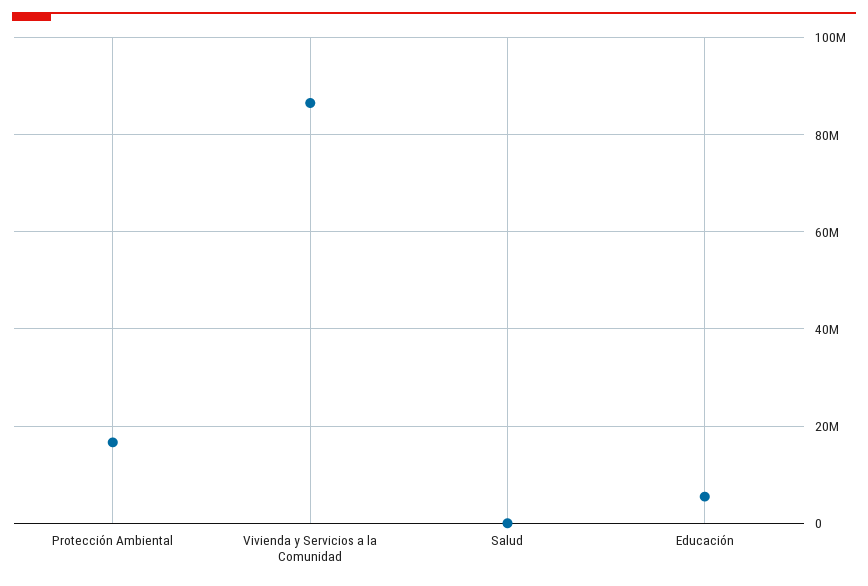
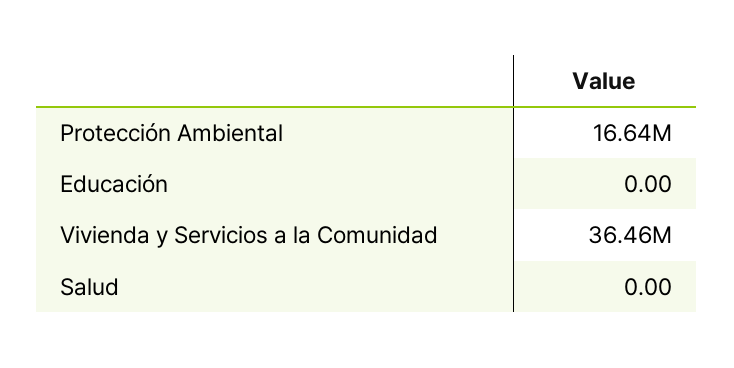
  {
    "Protección Ambiental": 16640000,
-   "Vivienda y Servicios a la Comunidad": 86000000,
+   "Vivienda y Servicios a la Comunidad": 36460000,
    "Salud": 0,
-   "Educación": 6000000
+   "Educación": 0
  }

